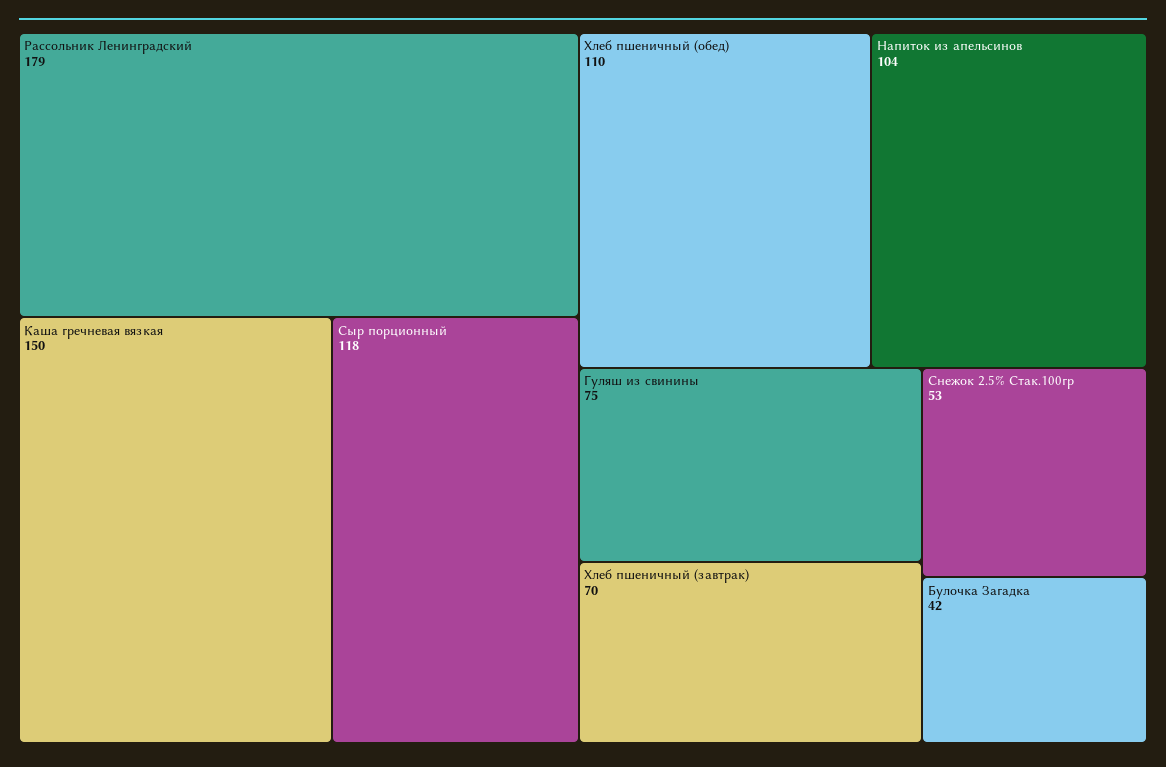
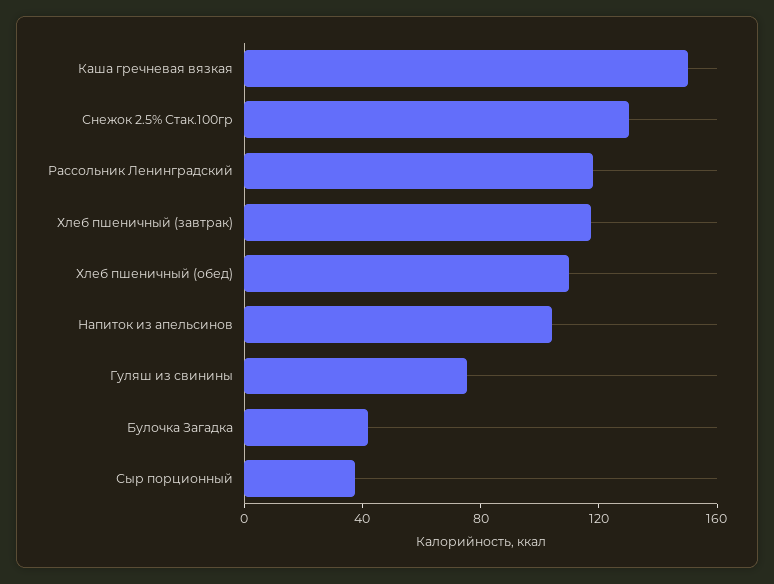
  {
-   "Рассольник Ленинградский": 179,
+   "Рассольник Ленинградский": 120,
    "Каша гречневая вязкая": 150,
-   "Сыр порционный": 118,
+   "Сыр порционный": 40,
    "Хлеб пшеничный (обед)": 110,
    "Напиток из апельсинов": 104,
    "Гуляш из свинины": 75,
-   "Хлеб пшеничный (завтрак)": 70,
+   "Хлеб пшеничный (завтрак)": 120,
-   "Снежок 2.5% Стак.100гр": 53,
+   "Снежок 2.5% Стак.100гр": 130,
    "Булочка Загадка": 42
  }

